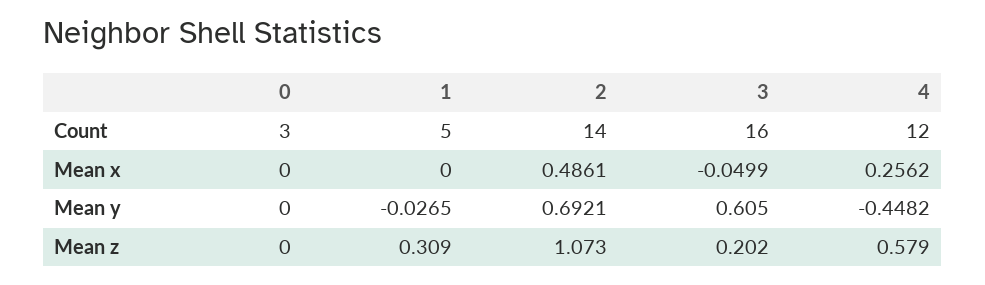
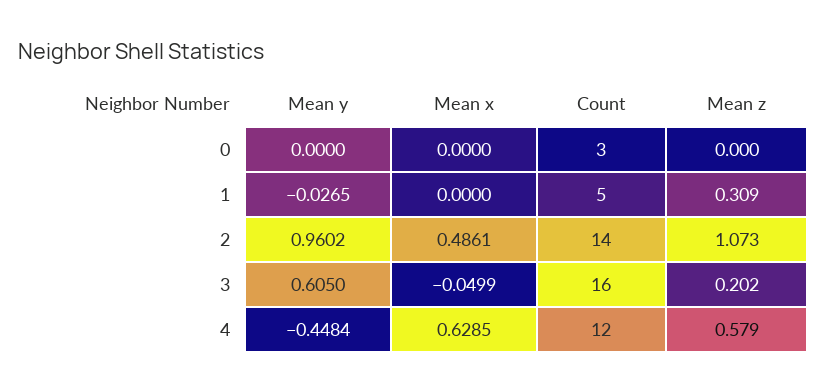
  {
    "0": {
      "Count": 3,
      "Mean x": 0,
      "Mean y": 0,
      "Mean z": 0
    },
    "1": {
      "Count": 5,
      "Mean x": 0,
      "Mean y": -0.0265,
      "Mean z": 0.309
    },
    "2": {
      "Count": 14,
      "Mean x": 0.4861,
-     "Mean y": 0.6921,
+     "Mean y": 0.9602,
      "Mean z": 1.073
    },
    "3": {
      "Count": 16,
      "Mean x": -0.0499,
      "Mean y": 0.605,
      "Mean z": 0.202
    },
    "4": {
      "Count": 12,
-     "Mean x": 0.2562,
+     "Mean x": 0.6285,
-     "Mean y": -0.4482,
+     "Mean y": -0.4484,
      "Mean z": 0.579
    }
  }

